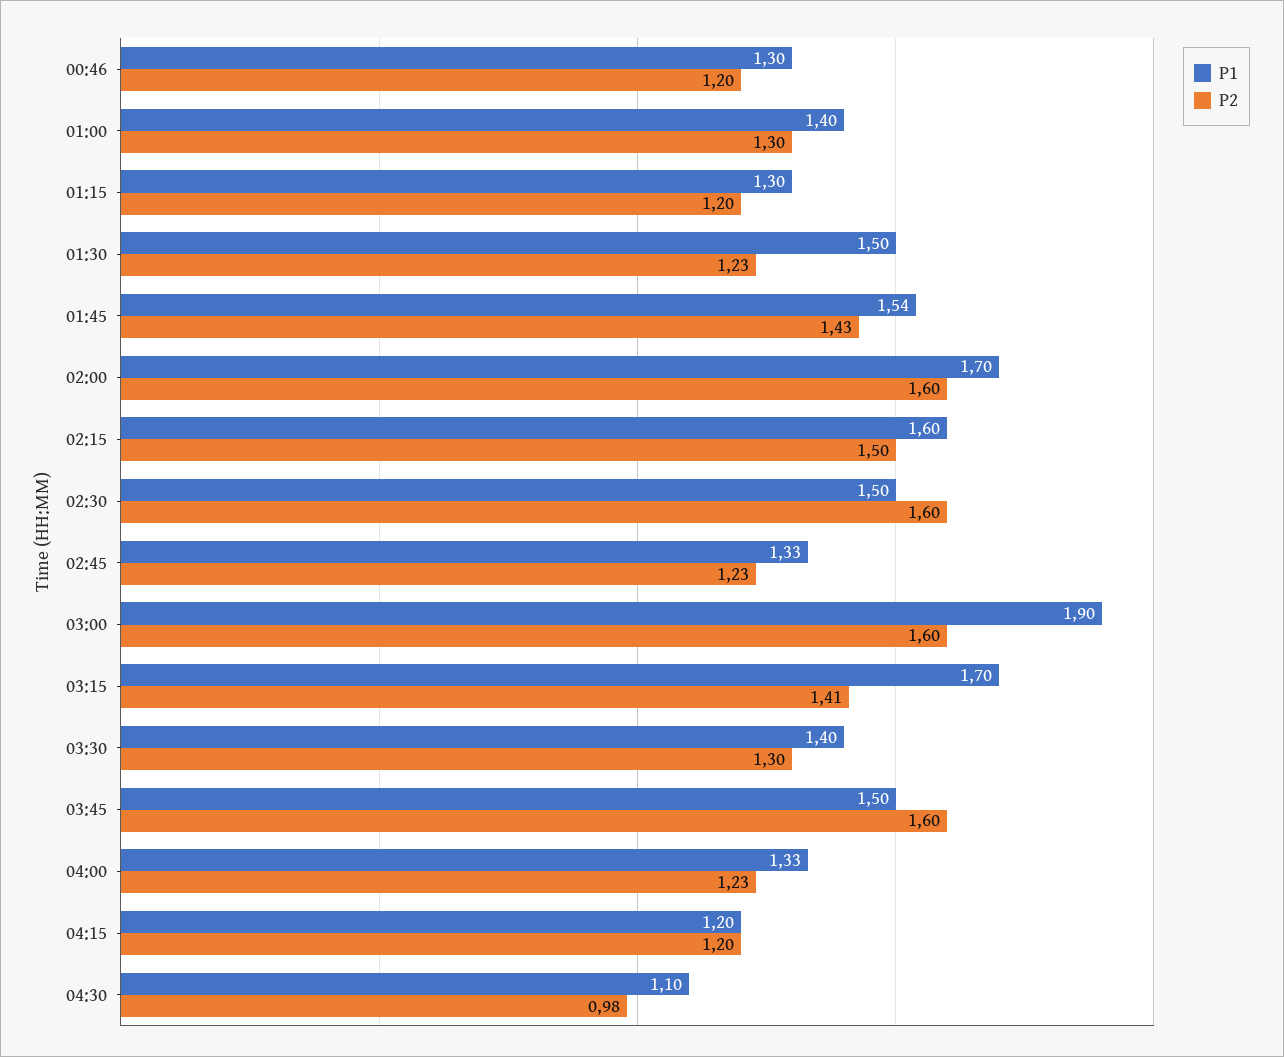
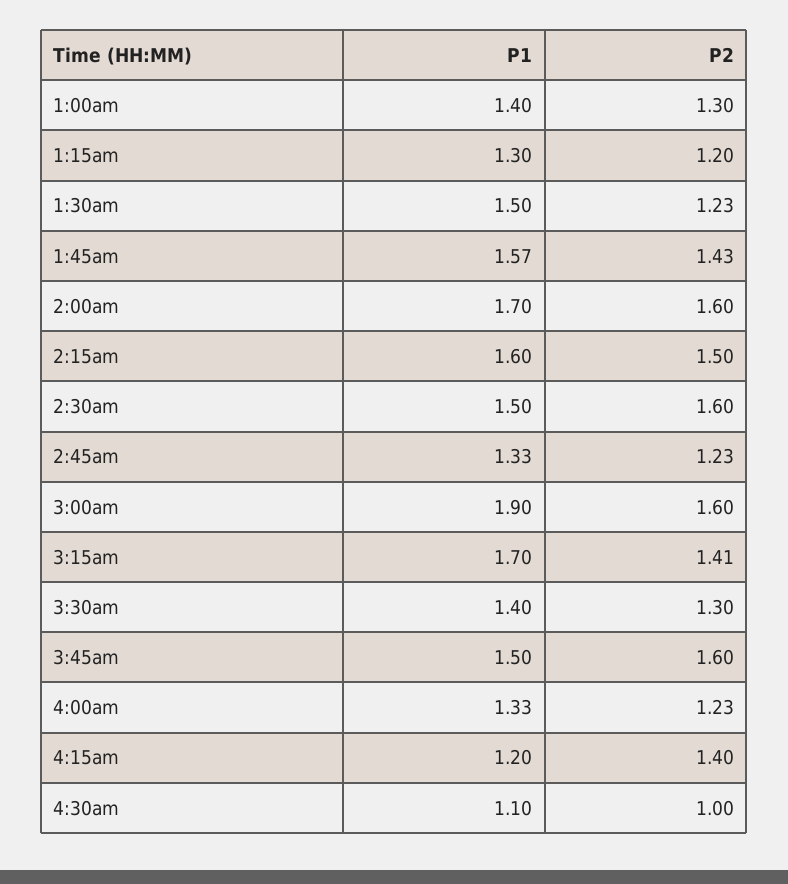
  {
    "P1": {
-     "00:46": 1.3,
      "01:00": 1.4,
      "01:15": 1.3,
      "01:30": 1.5,
-     "01:45": 1.54,
+     "01:45": 1.57,
      "02:00": 1.7,
      "02:15": 1.6,
      "02:30": 1.5,
      "02:45": 1.33,
      "03:00": 1.9,
      "03:15": 1.7,
      "03:30": 1.4,
      "03:45": 1.5,
      "04:00": 1.33,
      "04:15": 1.2,
      "04:30": 1.1
    },
    "P2": {
-     "00:46": 1.2,
      "01:00": 1.3,
      "01:15": 1.2,
      "01:30": 1.23,
      "01:45": 1.43,
      "02:00": 1.6,
      "02:15": 1.5,
      "02:30": 1.6,
      "02:45": 1.23,
      "03:00": 1.6,
      "03:15": 1.41,
      "03:30": 1.3,
      "03:45": 1.6,
      "04:00": 1.23,
-     "04:15": 1.2,
+     "04:15": 1.4,
-     "04:30": 0.98
+     "04:30": 1
    }
  }

